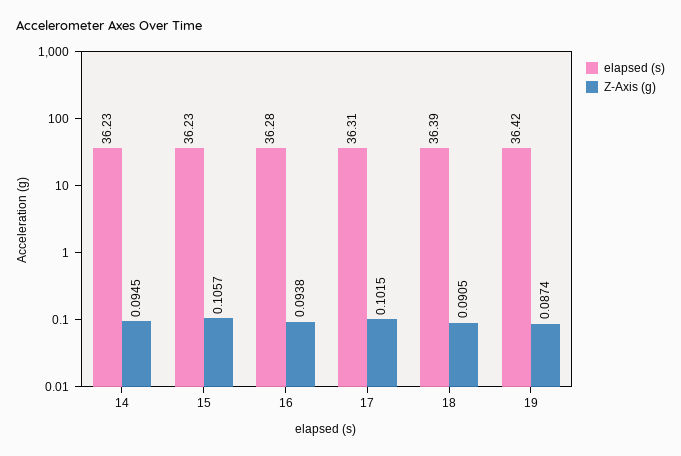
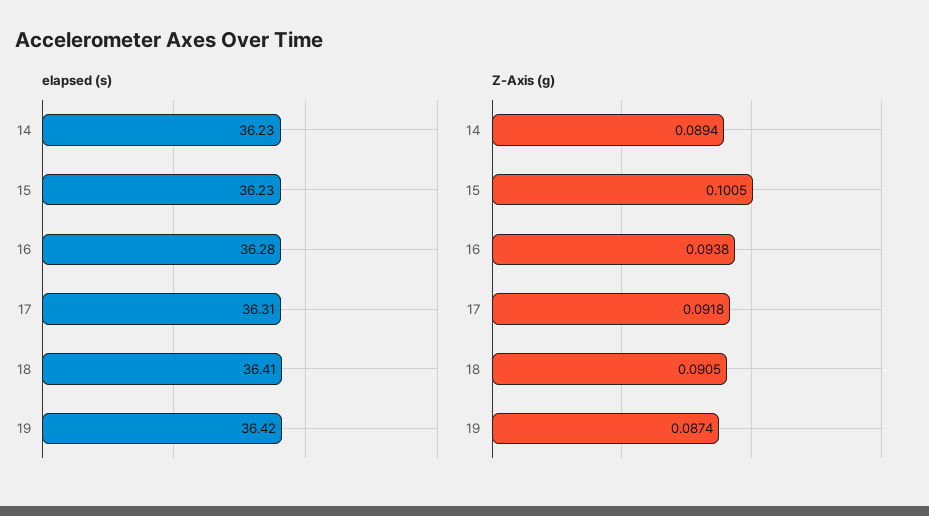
  {
    "elapsed (s)": {
      "14": 36.23,
      "15": 36.23,
      "16": 36.28,
      "17": 36.31,
-     "18": 36.39,
+     "18": 36.41,
      "19": 36.42
    },
    "Z-Axis (g)": {
-     "14": 0.0945,
+     "14": 0.0894,
-     "15": 0.1057,
+     "15": 0.1005,
      "16": 0.0938,
-     "17": 0.1015,
+     "17": 0.0918,
      "18": 0.0905,
      "19": 0.0874
    }
  }

